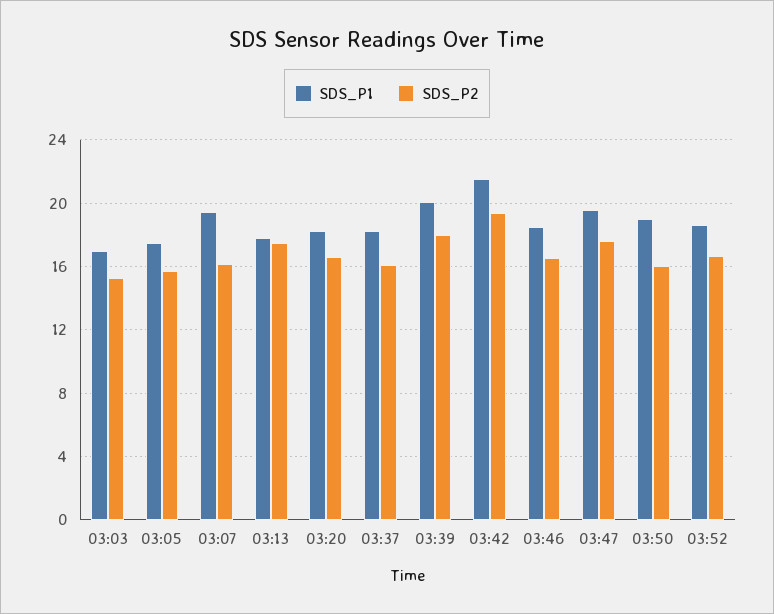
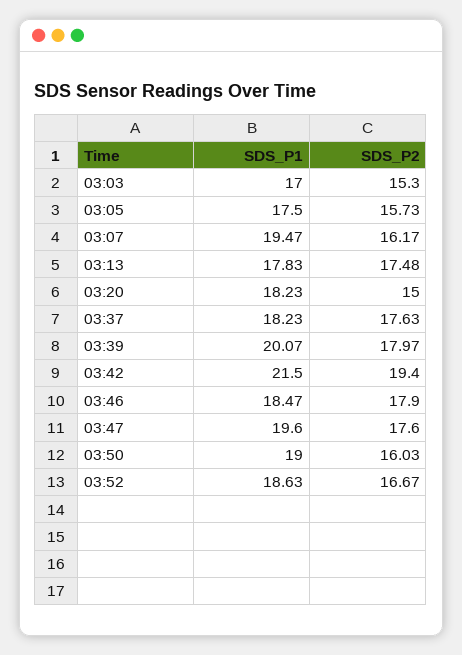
  {
    "SDS_P1": {
      "03:03": 17,
      "03:05": 17.5,
      "03:07": 19.47,
      "03:13": 17.83,
      "03:20": 18.23,
      "03:37": 18.23,
      "03:39": 20.07,
      "03:42": 21.5,
      "03:46": 18.47,
      "03:47": 19.6,
      "03:50": 19,
      "03:52": 18.63
    },
    "SDS_P2": {
      "03:03": 15.3,
      "03:05": 15.73,
      "03:07": 16.17,
      "03:13": 17.48,
-     "03:20": 16.5,
+     "03:20": 15,
-     "03:37": 16,
+     "03:37": 17.63,
      "03:39": 17.97,
      "03:42": 19.4,
-     "03:46": 16.5,
+     "03:46": 17.9,
      "03:47": 17.6,
      "03:50": 16.03,
      "03:52": 16.67
    }
  }

